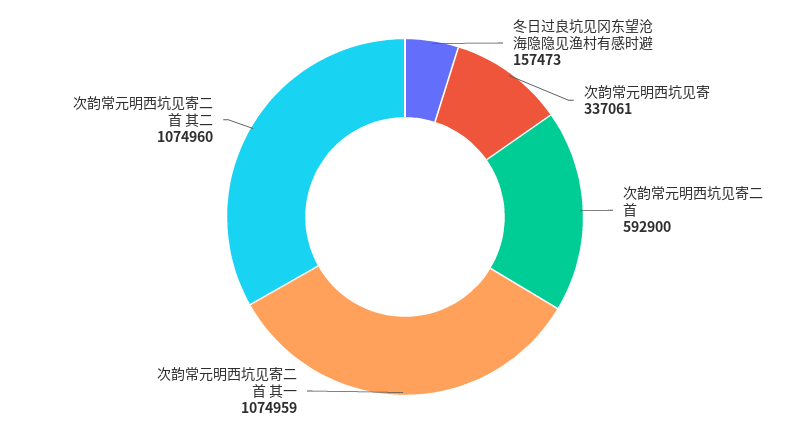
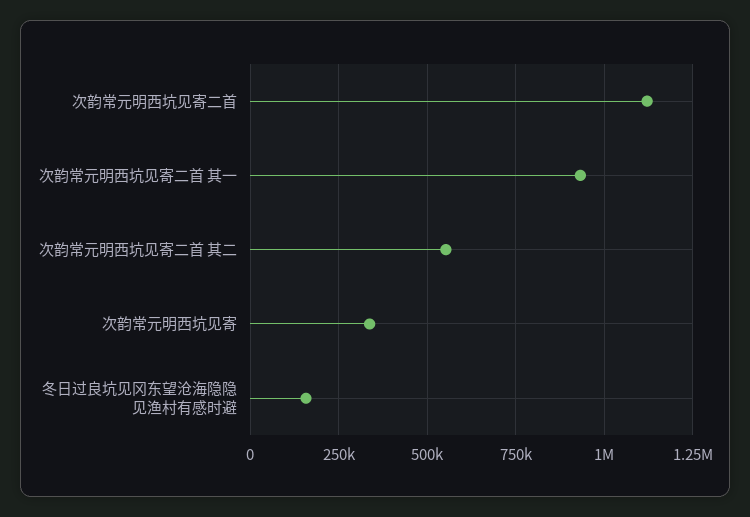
  {
    "冬日过良坑见冈东望沧海隐隐见渔村有感时避": 157473,
    "次韵常元明西坑见寄": 337061,
-   "次韵常元明西坑见寄二首": 592900,
+   "次韵常元明西坑见寄二首": 1125000,
-   "次韵常元明西坑见寄二首 其一": 1074959,
+   "次韵常元明西坑见寄二首 其一": 925000,
-   "次韵常元明西坑见寄二首 其二": 1074960
+   "次韵常元明西坑见寄二首 其二": 550000
  }

